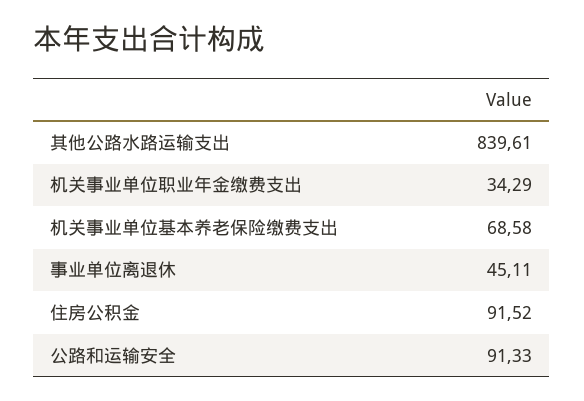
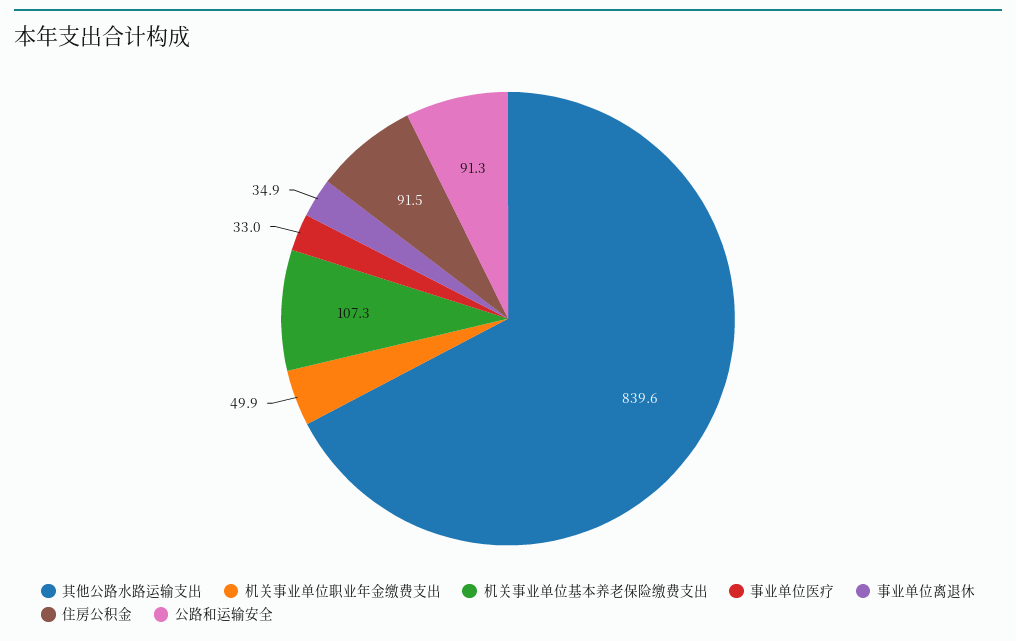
  {
    "其他公路水路运输支出": 839.61,
-   "机关事业单位职业年金缴费支出": 34.29,
+   "机关事业单位职业年金缴费支出": 49.9,
-   "机关事业单位基本养老保险缴费支出": 68.58,
+   "机关事业单位基本养老保险缴费支出": 107.3,
-   "事业单位离退休": 45.11,
+   "事业单位离退休": 34.9,
    "住房公积金": 91.52,
-   "公路和运输安全": 91.33
+   "公路和运输安全": 91.33,
+   "事业单位医疗": 33
  }

